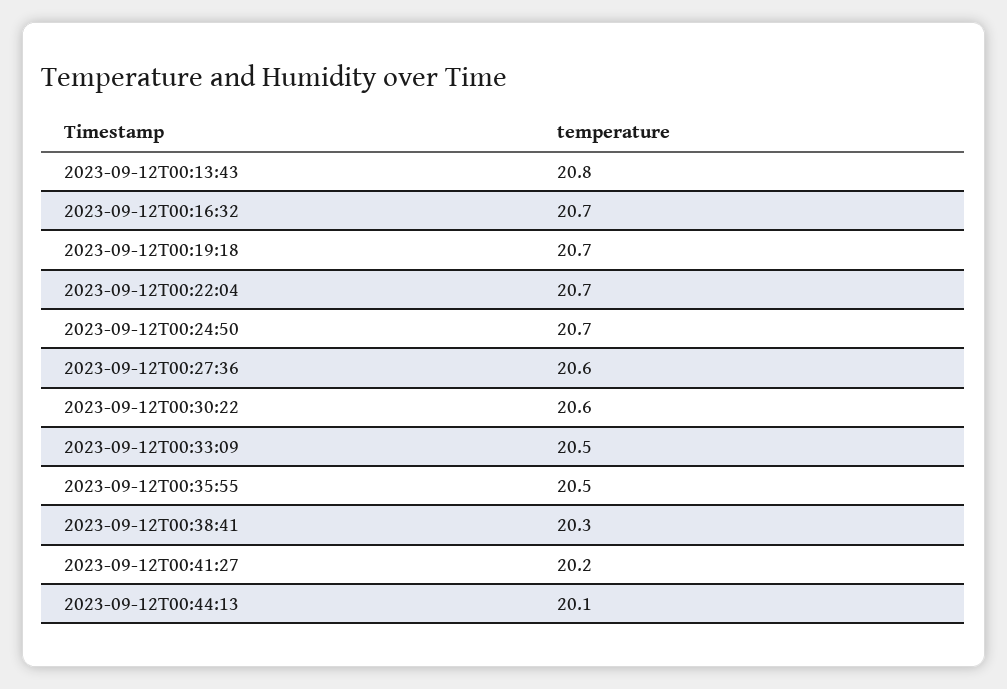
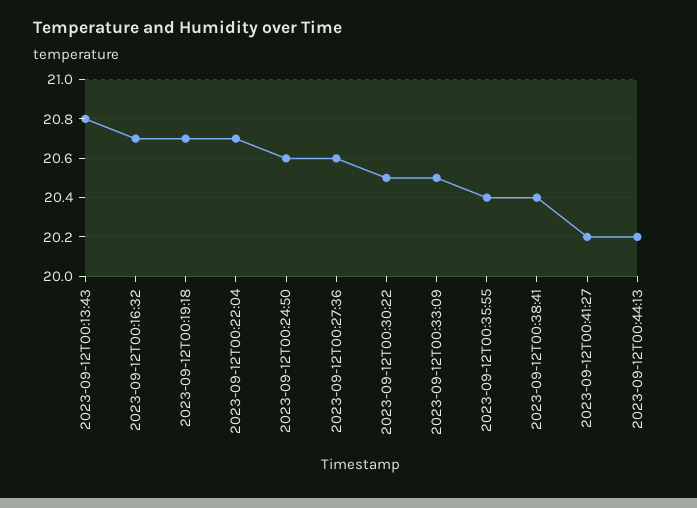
  {
    "2023-09-12T00:13:43": 20.8,
    "2023-09-12T00:16:32": 20.7,
    "2023-09-12T00:19:18": 20.7,
    "2023-09-12T00:22:04": 20.7,
-   "2023-09-12T00:24:50": 20.7,
+   "2023-09-12T00:24:50": 20.6,
    "2023-09-12T00:27:36": 20.6,
-   "2023-09-12T00:30:22": 20.6,
+   "2023-09-12T00:30:22": 20.5,
    "2023-09-12T00:33:09": 20.5,
-   "2023-09-12T00:35:55": 20.5,
+   "2023-09-12T00:35:55": 20.4,
-   "2023-09-12T00:38:41": 20.3,
+   "2023-09-12T00:38:41": 20.4,
    "2023-09-12T00:41:27": 20.2,
-   "2023-09-12T00:44:13": 20.1
+   "2023-09-12T00:44:13": 20.2
  }

